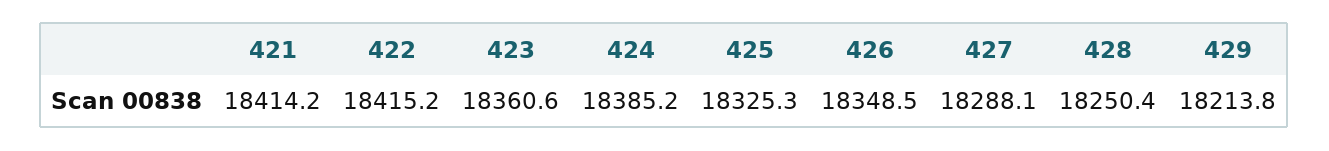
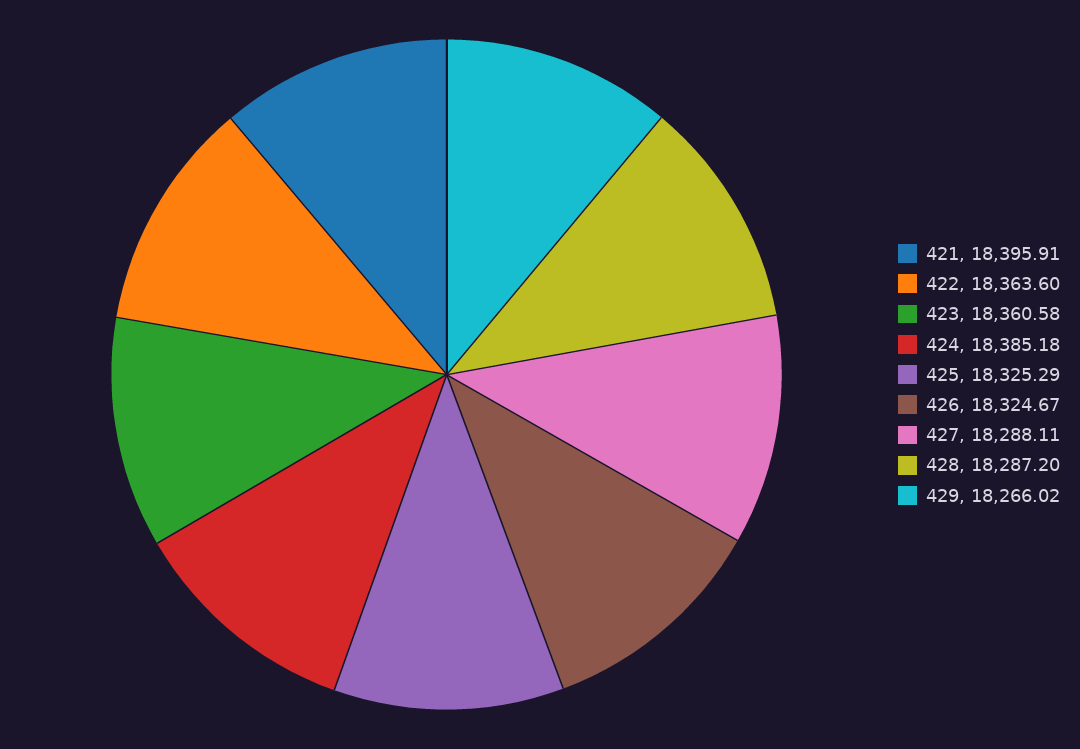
  {
-   "421": 18414.2,
+   "421": 18395.91,
-   "422": 18415.2,
+   "422": 18363.6,
    "423": 18360.58,
    "424": 18385.18,
    "425": 18325.29,
-   "426": 18348.5,
+   "426": 18324.67,
    "427": 18288.11,
-   "428": 18250.4,
+   "428": 18287.2,
-   "429": 18213.8
+   "429": 18266.02
  }

